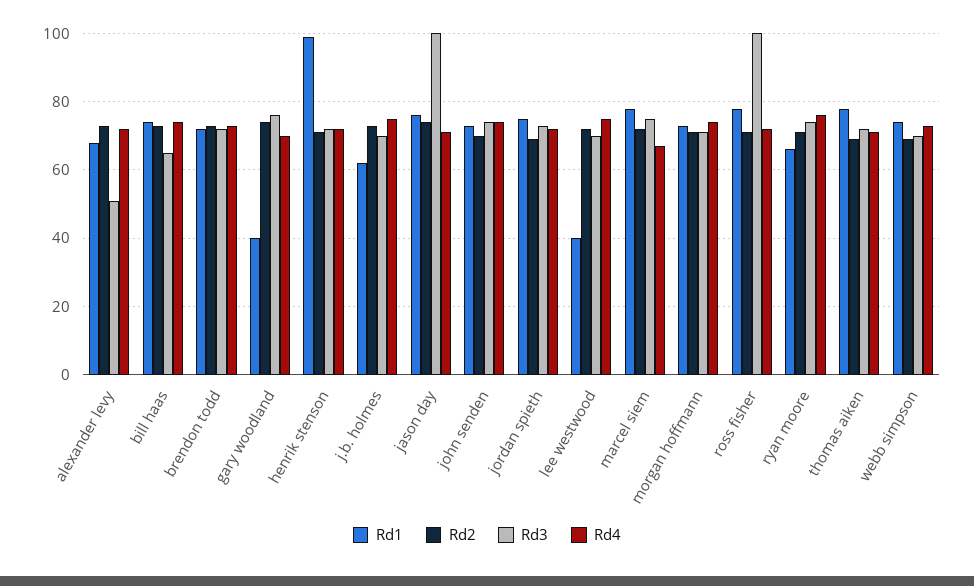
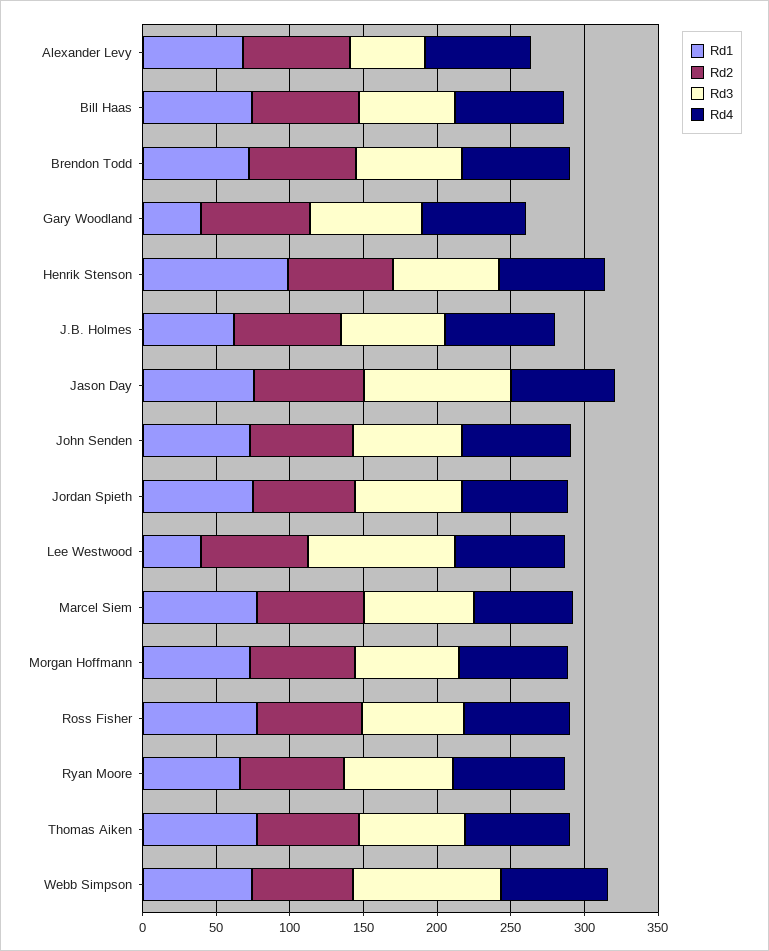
  {
    "Rd1": {
      "alexander levy": 70,
      "bill haas": 75,
      "brendon todd": 70,
      "gary woodland": 40,
      "henrik stenson": 100,
      "j.b. holmes": 60,
      "jason day": 75,
      "john senden": 75,
      "jordan spieth": 75,
      "lee westwood": 40,
      "marcel siem": 80,
      "morgan hoffmann": 75,
      "ross fisher": 80,
      "ryan moore": 65,
      "thomas aiken": 80,
      "webb simpson": 75
    },
    "Rd2": {
      "alexander levy": 75,
      "bill haas": 75,
      "brendon todd": 75,
      "gary woodland": 75,
      "henrik stenson": 70,
      "j.b. holmes": 75,
      "jason day": 75,
      "john senden": 70,
      "jordan spieth": 70,
      "lee westwood": 70,
      "marcel siem": 70,
      "morgan hoffmann": 70,
      "ross fisher": 70,
      "ryan moore": 70,
      "thomas aiken": 70,
      "webb simpson": 70
    },
    "Rd3": {
      "alexander levy": 50,
      "bill haas": 65,
      "brendon todd": 70,
      "gary woodland": 75,
      "henrik stenson": 70,
      "j.b. holmes": 70,
      "jason day": 100,
      "john senden": 75,
      "jordan spieth": 75,
-     "lee westwood": 70,
+     "lee westwood": 100,
      "marcel siem": 75,
      "morgan hoffmann": 70,
-     "ross fisher": 100,
+     "ross fisher": 70,
      "ryan moore": 75,
      "thomas aiken": 70,
-     "webb simpson": 70
+     "webb simpson": 100
    },
    "Rd4": {
      "alexander levy": 70,
      "bill haas": 75,
      "brendon todd": 75,
      "gary woodland": 70,
      "henrik stenson": 70,
      "j.b. holmes": 75,
      "jason day": 70,
      "john senden": 75,
      "jordan spieth": 70,
      "lee westwood": 75,
      "marcel siem": 65,
      "morgan hoffmann": 75,
      "ross fisher": 70,
      "ryan moore": 75,
      "thomas aiken": 70,
      "webb simpson": 75
    }
  }

